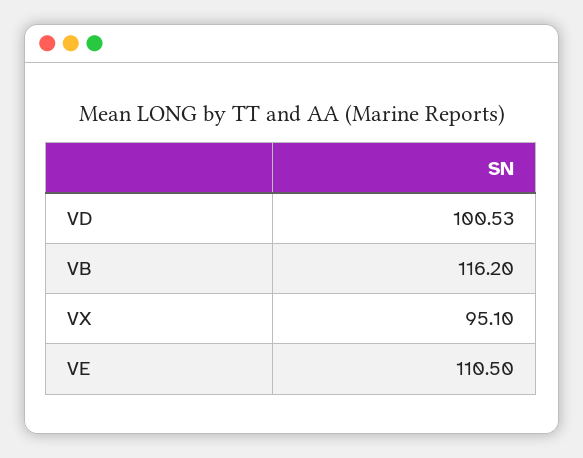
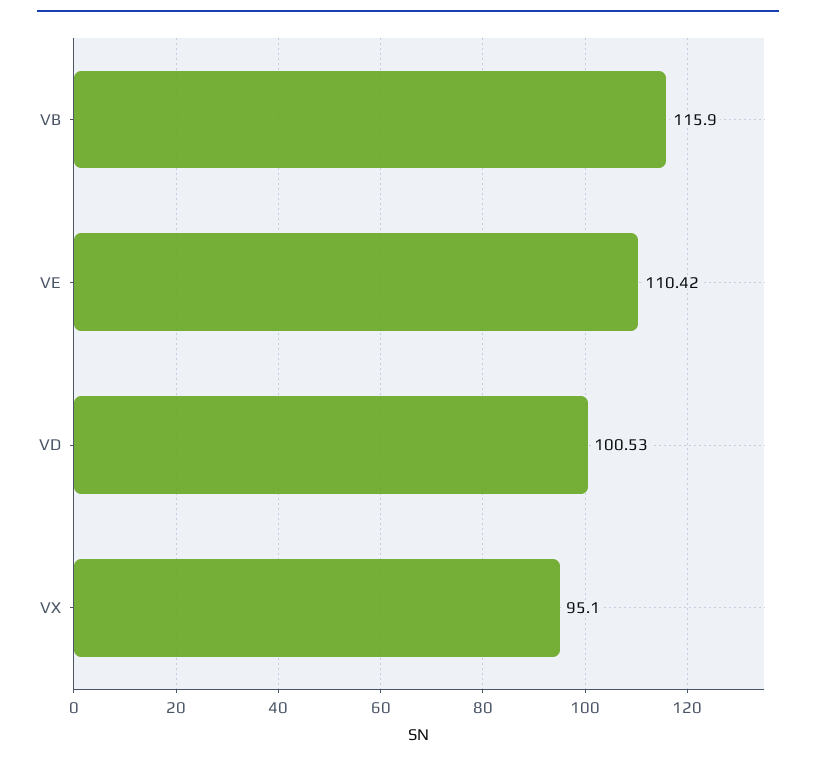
  {
    "VD": 100.53,
-   "VB": 116.2,
+   "VB": 115.9,
    "VX": 95.1,
-   "VE": 110.5
+   "VE": 110.42
  }

